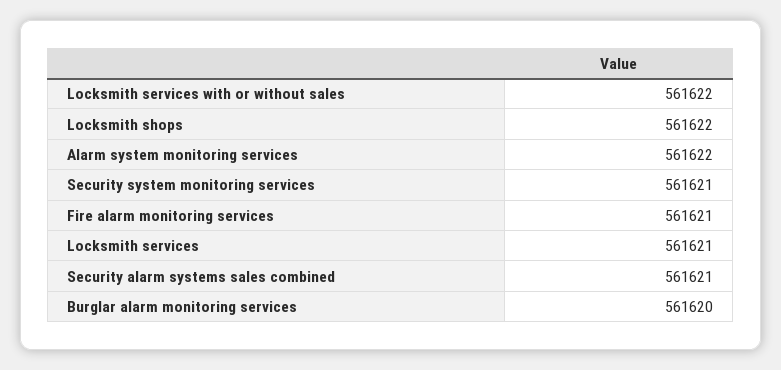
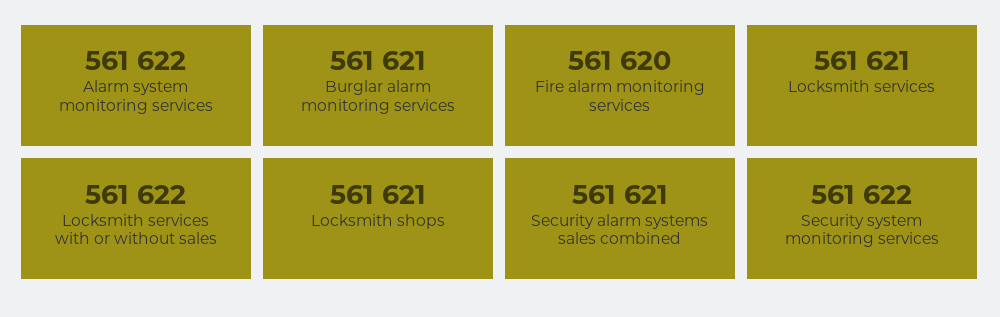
  {
    "Locksmith services with or without sales": 561622,
-   "Locksmith shops": 561622,
+   "Locksmith shops": 561621,
    "Alarm system monitoring services": 561622,
-   "Security system monitoring services": 561621,
+   "Security system monitoring services": 561622,
-   "Fire alarm monitoring services": 561621,
+   "Fire alarm monitoring services": 561620,
    "Locksmith services": 561621,
    "Security alarm systems sales combined": 561621,
-   "Burglar alarm monitoring services": 561620
+   "Burglar alarm monitoring services": 561621
  }

